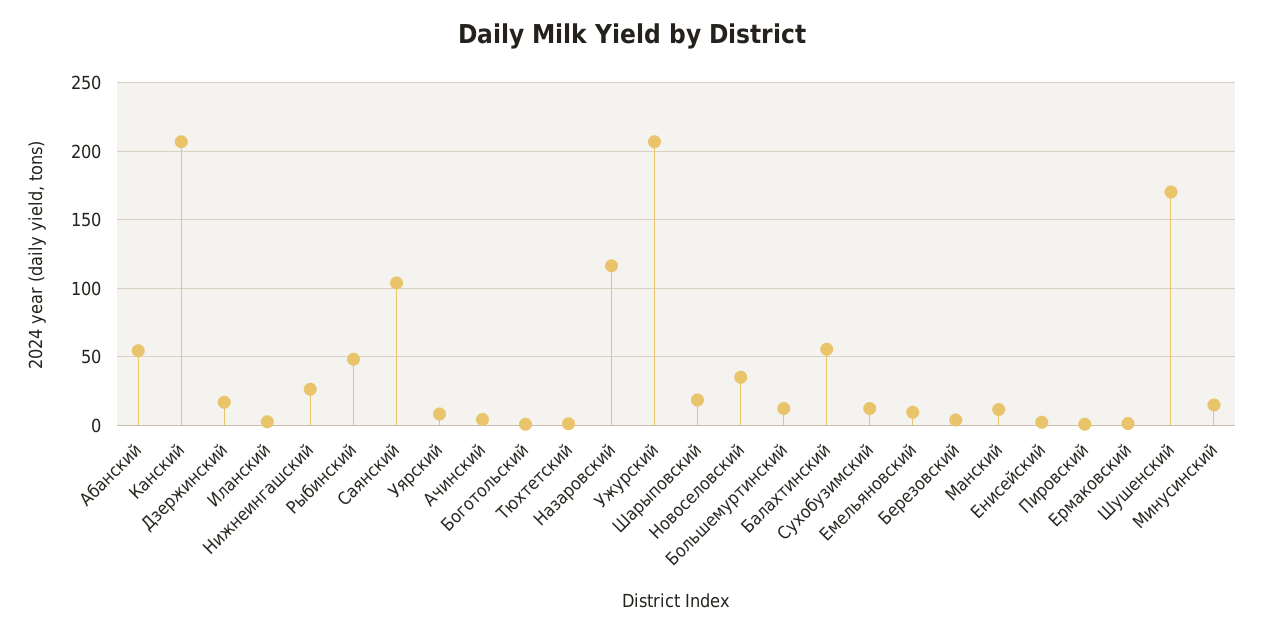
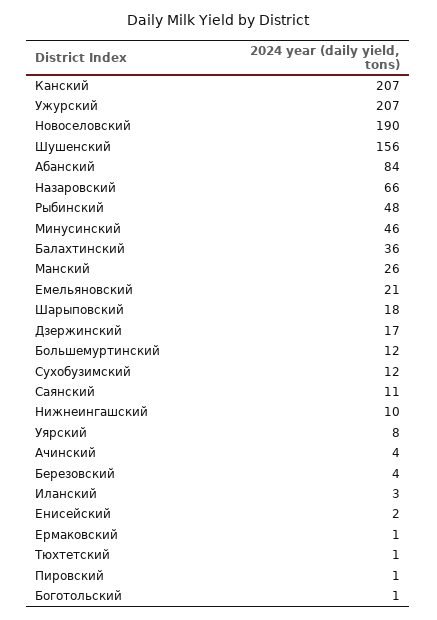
  {
-   "Абанский": 55,
+   "Абанский": 84,
    "Канский": 207,
    "Дзержинский": 17,
    "Иланский": 3,
-   "Нижнеингашский": 25,
+   "Нижнеингашский": 10,
    "Рыбинский": 48,
-   "Саянский": 105,
+   "Саянский": 11,
    "Уярский": 8,
    "Ачинский": 4,
    "Боготольский": 1,
    "Тюхтетский": 1,
-   "Назаровский": 115,
+   "Назаровский": 66,
    "Ужурский": 207,
    "Шарыповский": 18,
-   "Новоселовский": 35,
+   "Новоселовский": 190,
    "Большемуртинский": 12,
-   "Балахтинский": 55,
+   "Балахтинский": 36,
    "Сухобузимский": 12,
-   "Емельяновский": 10,
+   "Емельяновский": 21,
    "Березовский": 4,
-   "Манский": 10,
+   "Манский": 26,
    "Енисейский": 2,
    "Пировский": 1,
    "Ермаковский": 1,
-   "Шушенский": 170,
+   "Шушенский": 156,
-   "Минусинский": 15
+   "Минусинский": 46
  }

